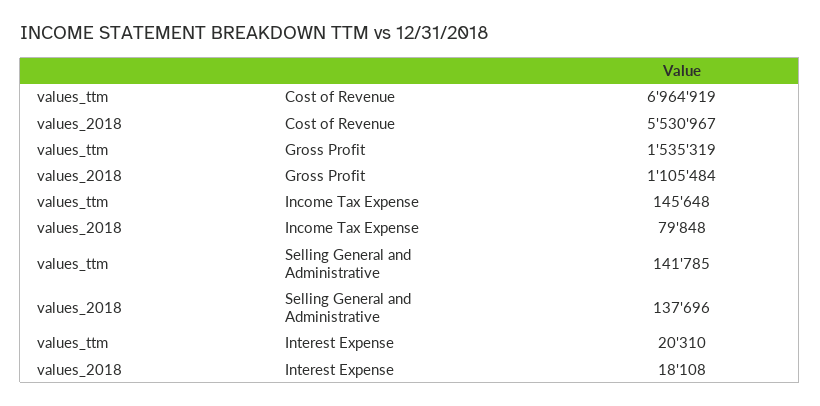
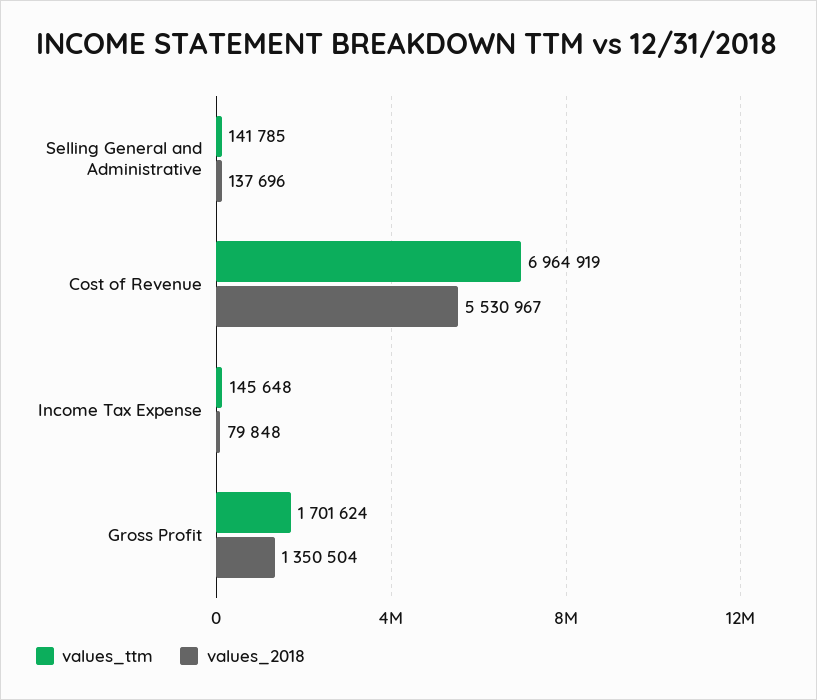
  {
    "values_ttm": {
      "Cost of Revenue": 6964919,
-     "Gross Profit": 1535319,
+     "Gross Profit": 1701624,
      "Income Tax Expense": 145648,
-     "Selling General and Administrative": 141785,
+     "Selling General and Administrative": 141785
-     "Interest Expense": 20310
    },
    "values_2018": {
      "Cost of Revenue": 5530967,
-     "Gross Profit": 1105484,
+     "Gross Profit": 1350504,
      "Income Tax Expense": 79848,
-     "Selling General and Administrative": 137696,
+     "Selling General and Administrative": 137696
-     "Interest Expense": 18108
    }
  }

